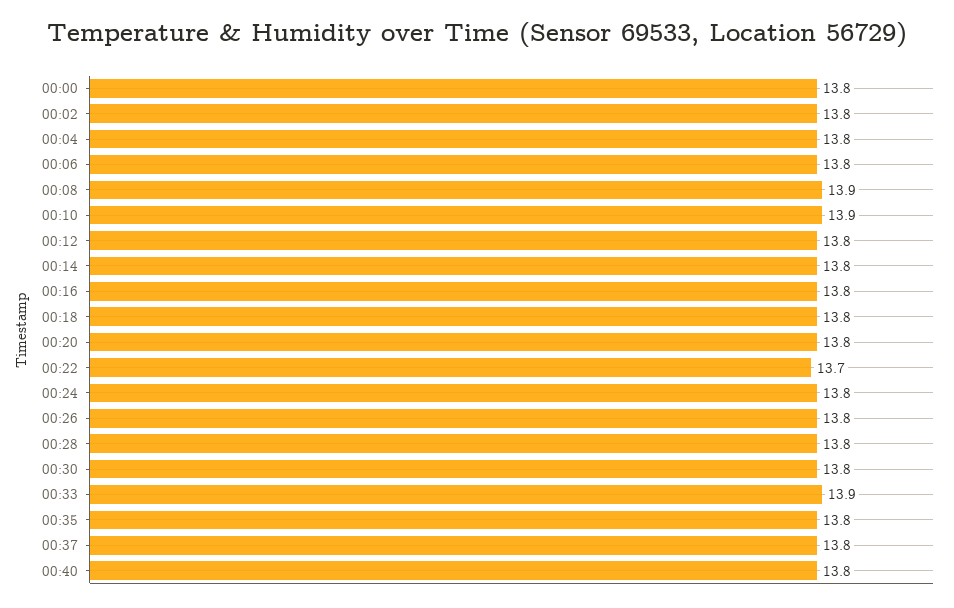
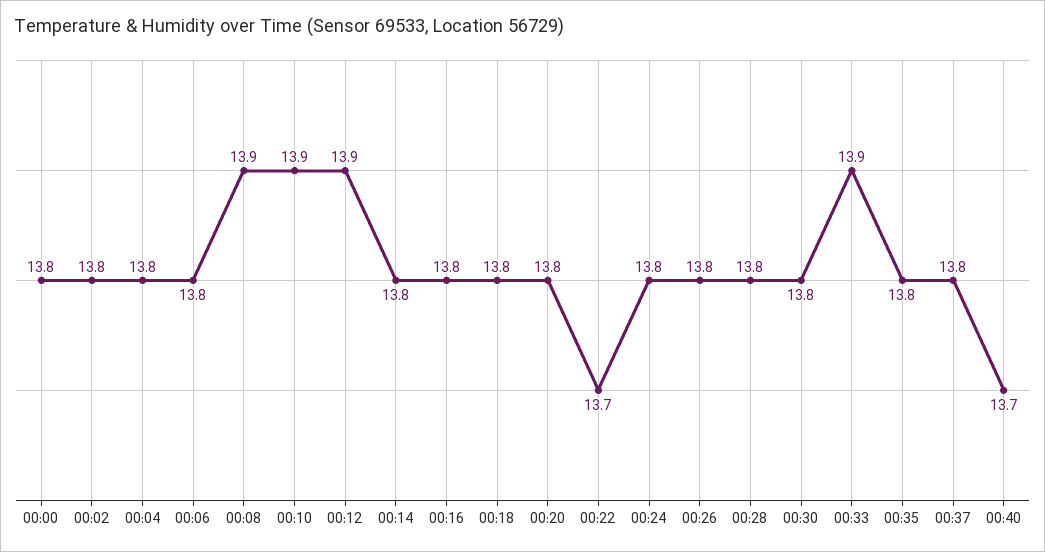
  {
    "00:00": 13.8,
    "00:02": 13.8,
    "00:04": 13.8,
    "00:06": 13.8,
    "00:08": 13.9,
    "00:10": 13.9,
-   "00:12": 13.8,
+   "00:12": 13.9,
    "00:14": 13.8,
    "00:16": 13.8,
    "00:18": 13.8,
    "00:20": 13.8,
    "00:22": 13.7,
    "00:24": 13.8,
    "00:26": 13.8,
    "00:28": 13.8,
    "00:30": 13.8,
    "00:33": 13.9,
    "00:35": 13.8,
    "00:37": 13.8,
-   "00:40": 13.8
+   "00:40": 13.7
  }

